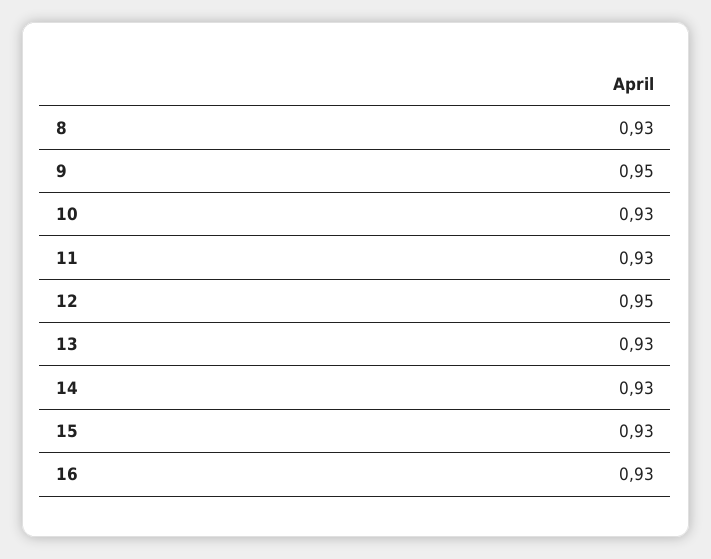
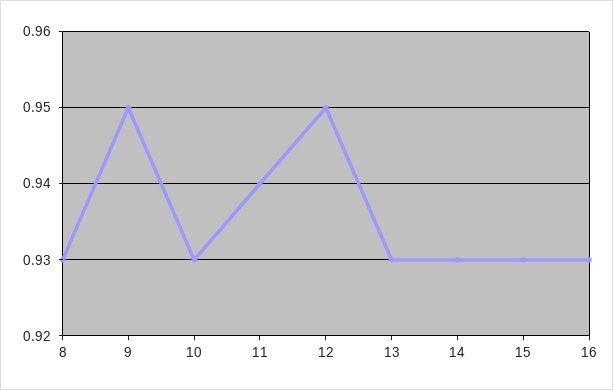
  {
    "8": 0.93,
    "9": 0.95,
    "10": 0.93,
-   "11": 0.93,
+   "11": 0.94,
    "12": 0.95,
    "13": 0.93,
    "14": 0.93,
    "15": 0.93,
    "16": 0.93
  }

